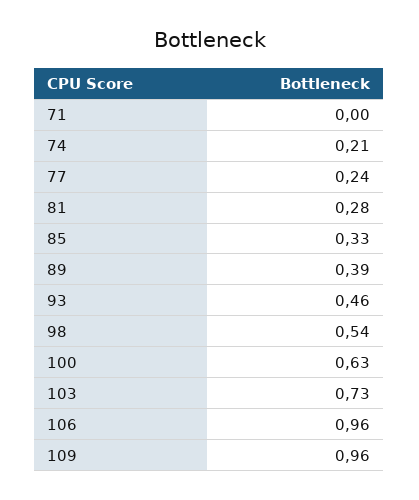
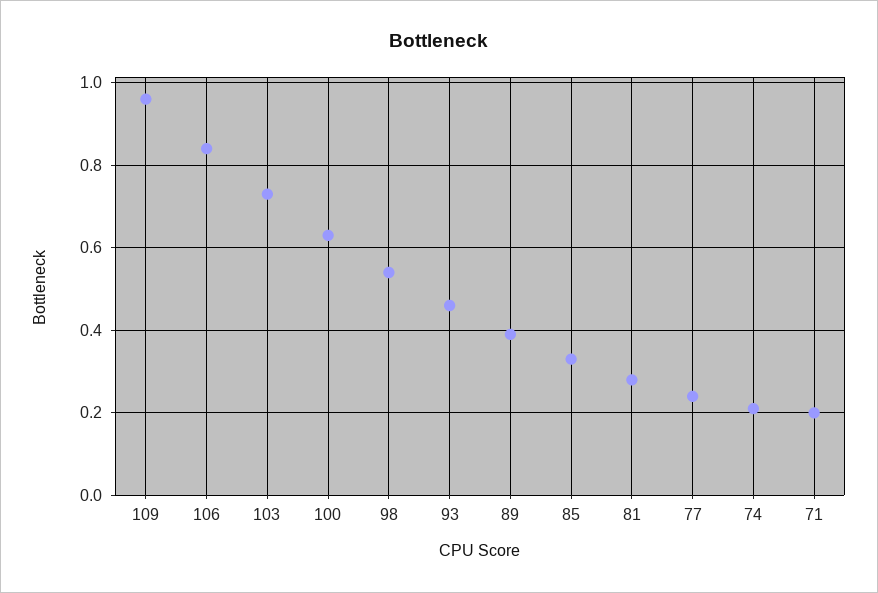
  {
-   "71": 0,
+   "71": 0.2,
    "74": 0.21,
    "77": 0.24,
    "81": 0.28,
    "85": 0.33,
    "89": 0.39,
    "93": 0.46,
    "98": 0.54,
    "100": 0.63,
    "103": 0.73,
-   "106": 0.96,
+   "106": 0.85,
    "109": 0.96
  }

